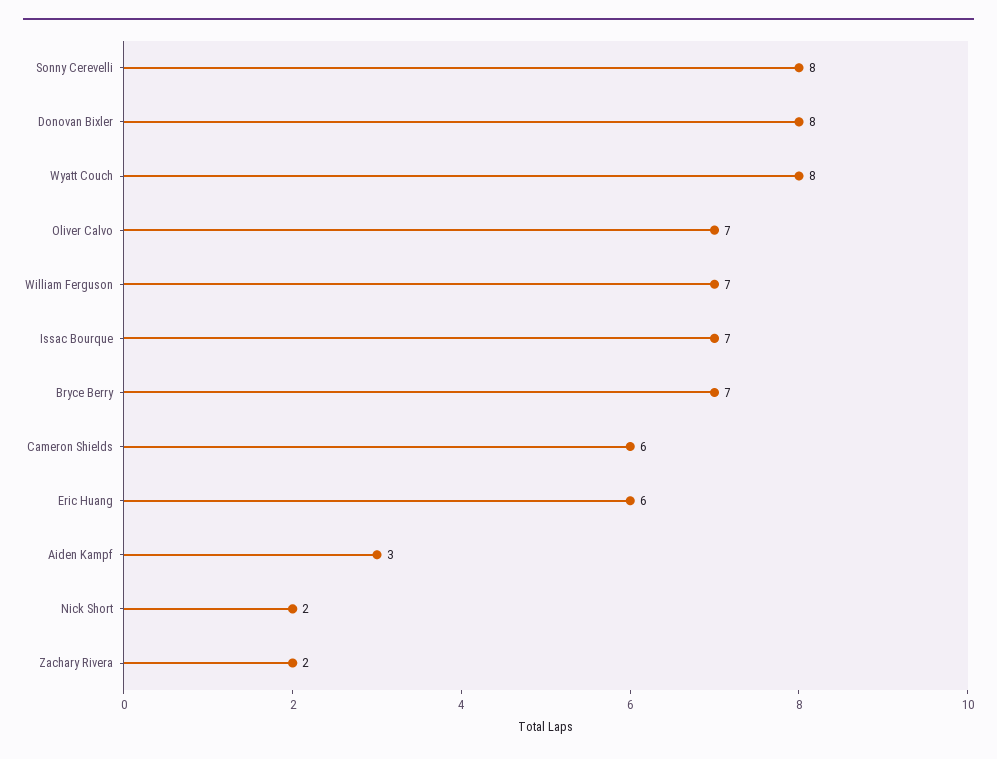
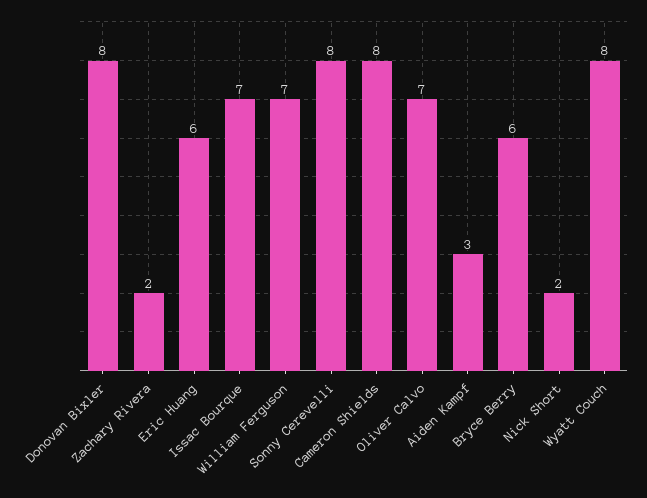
  {
    "Sonny Cerevelli": 8,
    "Donovan Bixler": 8,
    "Wyatt Couch": 8,
    "Oliver Calvo": 7,
    "William Ferguson": 7,
    "Issac Bourque": 7,
-   "Bryce Berry": 7,
+   "Bryce Berry": 6,
-   "Cameron Shields": 6,
+   "Cameron Shields": 8,
    "Eric Huang": 6,
    "Aiden Kampf": 3,
    "Nick Short": 2,
    "Zachary Rivera": 2
  }

